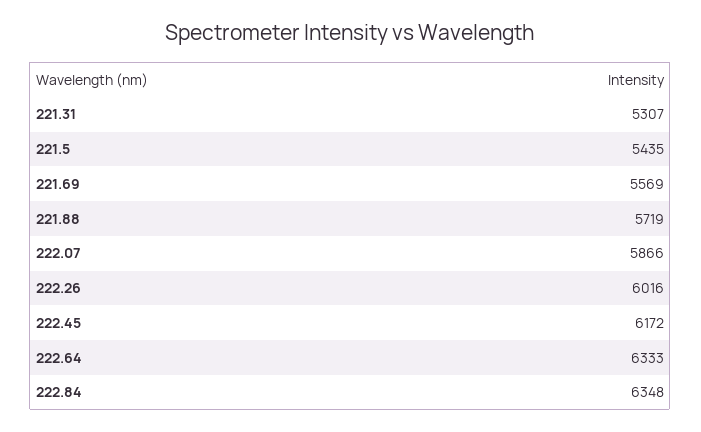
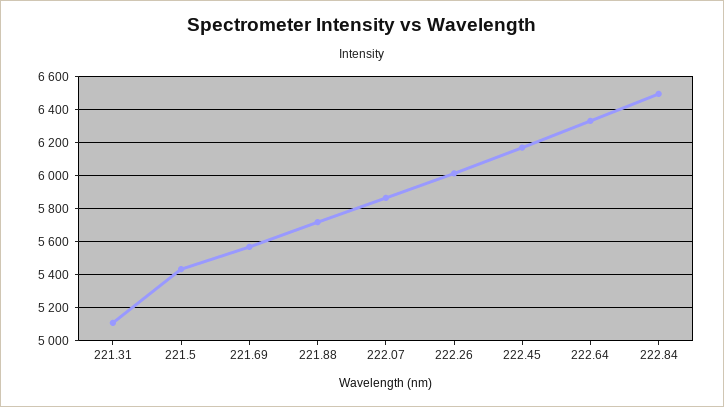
  {
-   "221.31": 5307,
+   "221.31": 5100,
    "221.5": 5435,
    "221.69": 5569,
    "221.88": 5719,
    "222.07": 5866,
    "222.26": 6016,
    "222.45": 6172,
    "222.64": 6333,
-   "222.84": 6348
+   "222.84": 6500
  }

